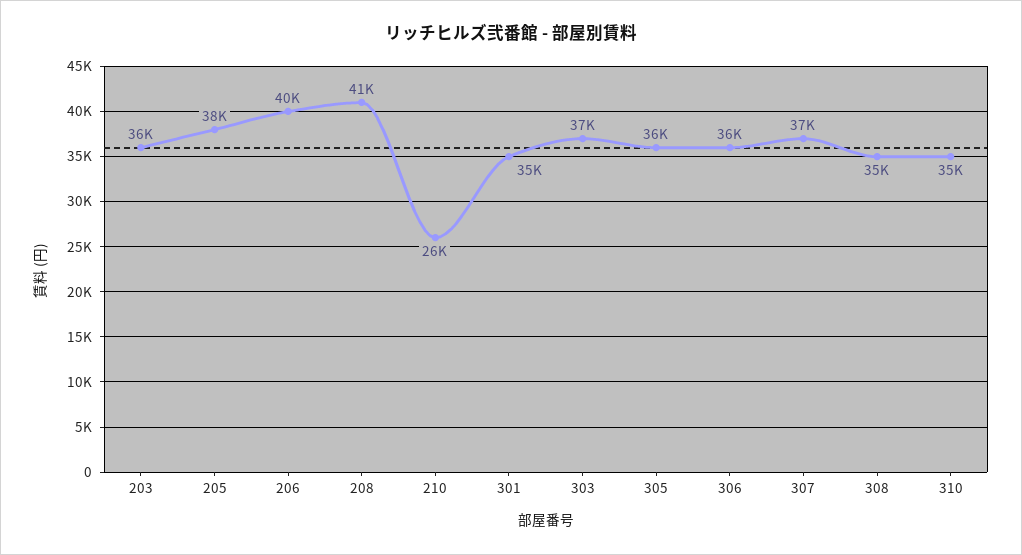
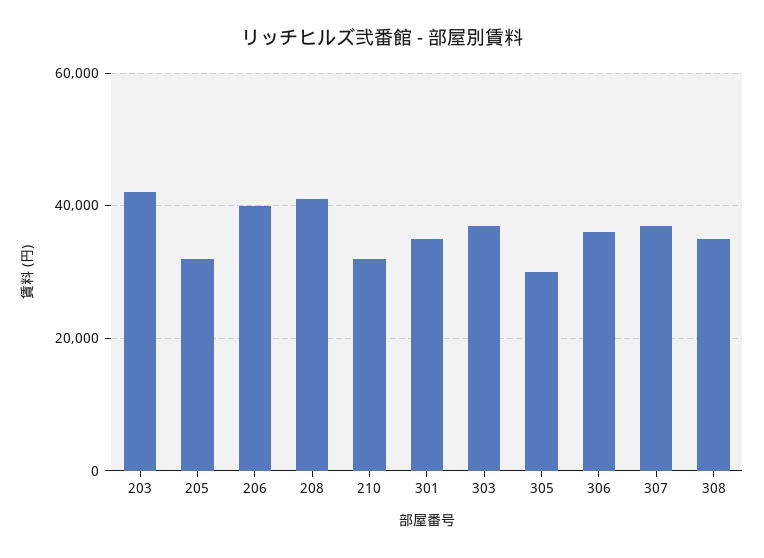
  {
-   "203": 36000,
+   "203": 42000,
-   "205": 38000,
+   "205": 32000,
    "206": 40000,
    "208": 41000,
-   "210": 26000,
+   "210": 32000,
    "301": 35000,
    "303": 37000,
-   "305": 36000,
+   "305": 30000,
    "306": 36000,
    "307": 37000,
-   "308": 35000,
+   "308": 35000
-   "310": 35000
  }

